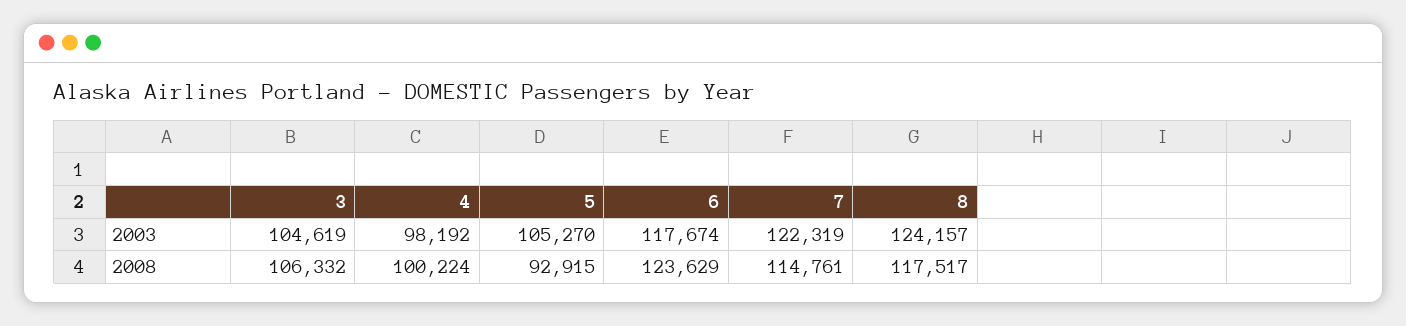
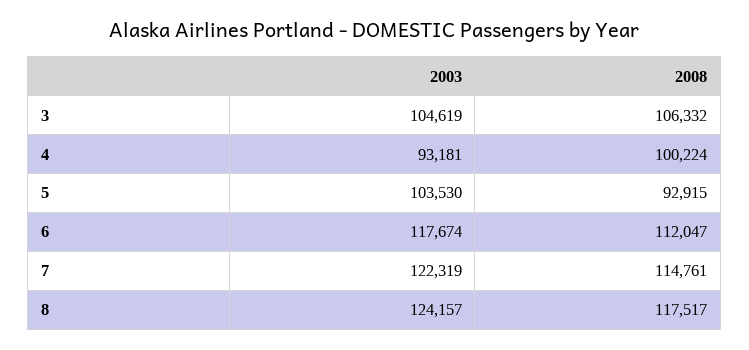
  {
    "3": {
      "2003": 104619,
      "2008": 106332
    },
    "4": {
-     "2003": 98192,
+     "2003": 93181,
      "2008": 100224
    },
    "5": {
-     "2003": 105270,
+     "2003": 103530,
      "2008": 92915
    },
    "6": {
      "2003": 117674,
-     "2008": 123629
+     "2008": 112047
    },
    "7": {
      "2003": 122319,
      "2008": 114761
    },
    "8": {
      "2003": 124157,
      "2008": 117517
    }
  }

